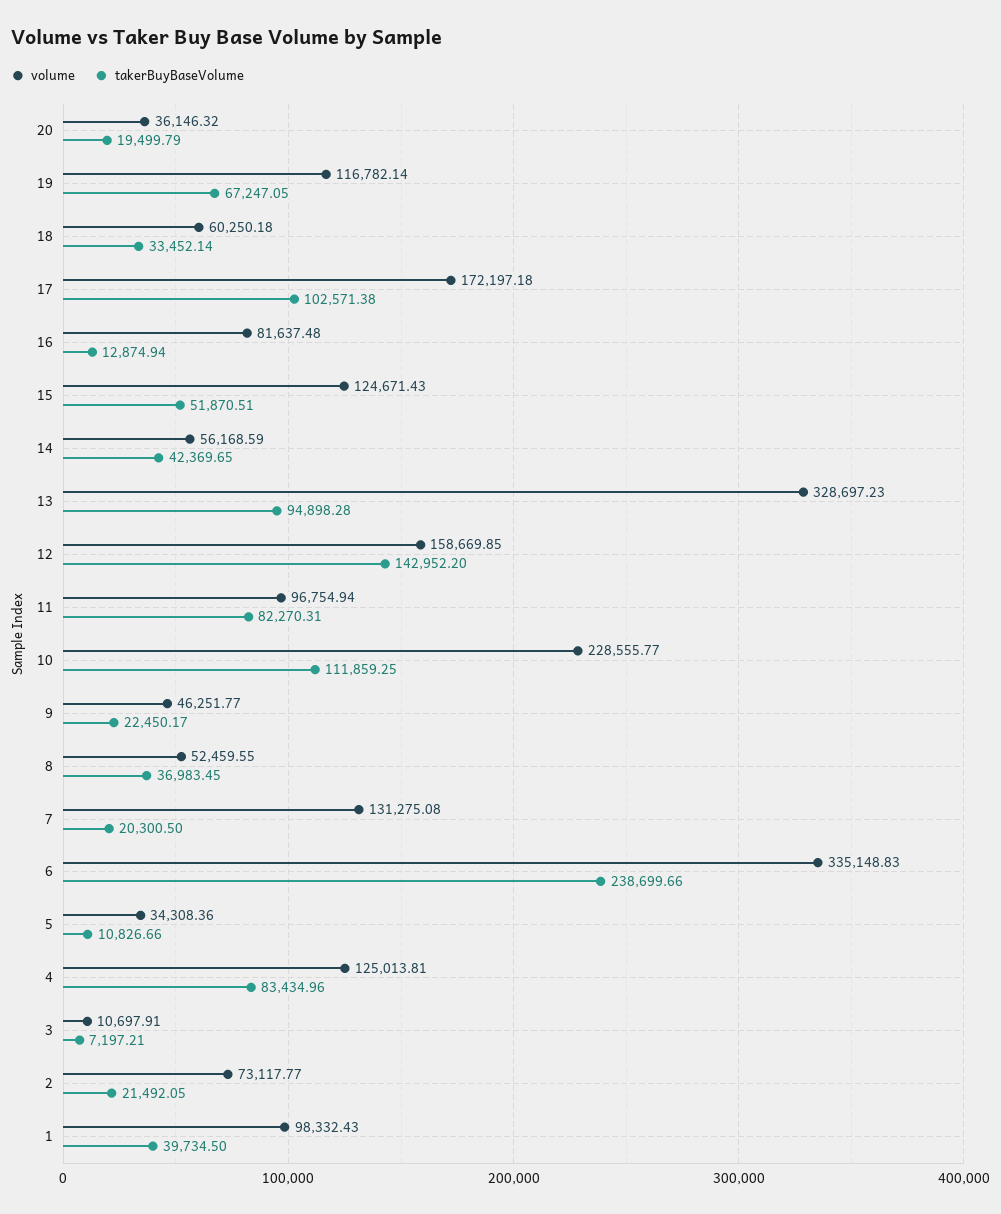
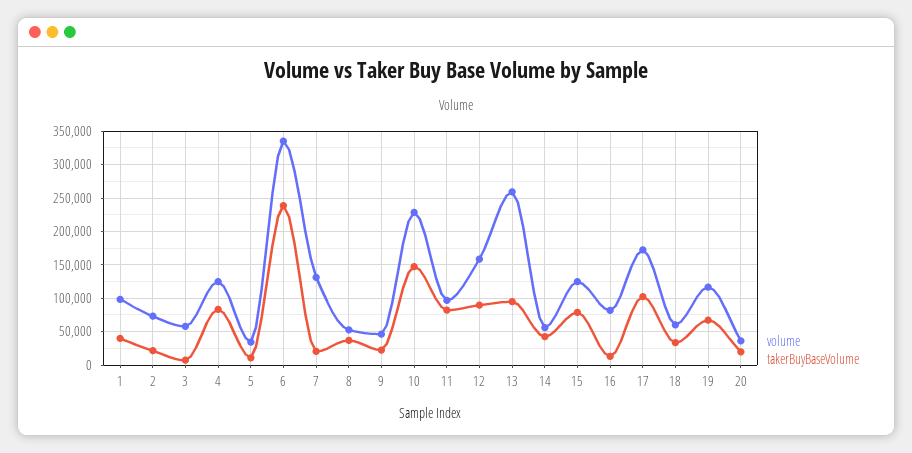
  {
    "volume": {
      "20": 36146.32,
      "19": 116782.14,
      "18": 60250.18,
      "17": 172197.18,
      "16": 81637.48,
      "15": 124671.43,
      "14": 56168.59,
-     "13": 328697.23,
+     "13": 260000,
      "12": 158669.85,
      "11": 96754.94,
      "10": 228555.77,
      "9": 46251.77,
      "8": 52459.55,
      "7": 131275.08,
      "6": 335148.83,
      "5": 34308.36,
      "4": 125013.81,
-     "3": 10697.91,
+     "3": 60000,
      "2": 73117.77,
      "1": 98332.43
    },
    "takerBuyBaseVolume": {
      "20": 19499.79,
      "19": 67247.05,
      "18": 33452.14,
      "17": 102571.38,
      "16": 12874.94,
-     "15": 51870.51,
+     "15": 80000,
      "14": 42369.65,
      "13": 94898.28,
-     "12": 142952.2,
+     "12": 90000,
      "11": 82270.31,
-     "10": 111859.25,
+     "10": 150000,
      "9": 22450.17,
      "8": 36983.45,
      "7": 20300.5,
      "6": 238699.66,
      "5": 10826.66,
      "4": 83434.96,
      "3": 7197.21,
      "2": 21492.05,
      "1": 39734.5
    }
  }

